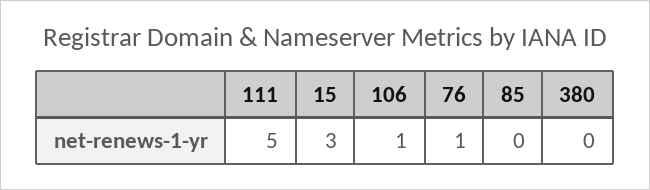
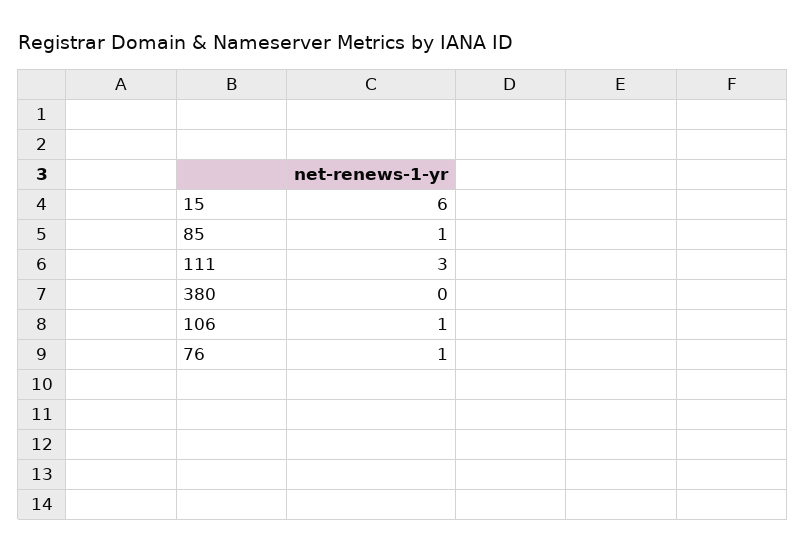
  {
-   "111": 5,
+   "111": 3,
-   "15": 3,
+   "15": 6,
    "106": 1,
    "76": 1,
-   "85": 0,
+   "85": 1,
    "380": 0
  }

